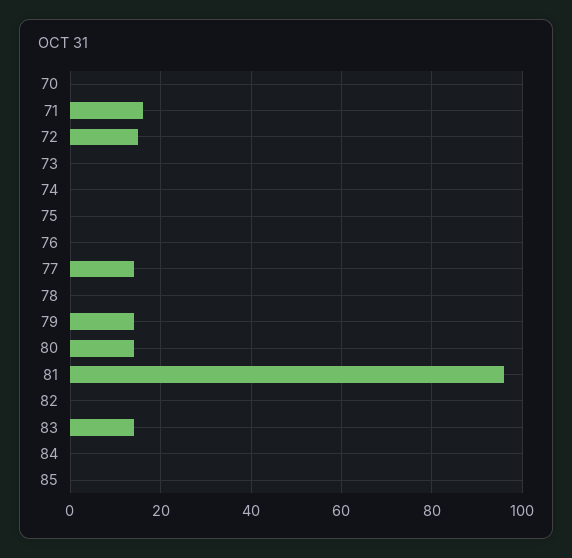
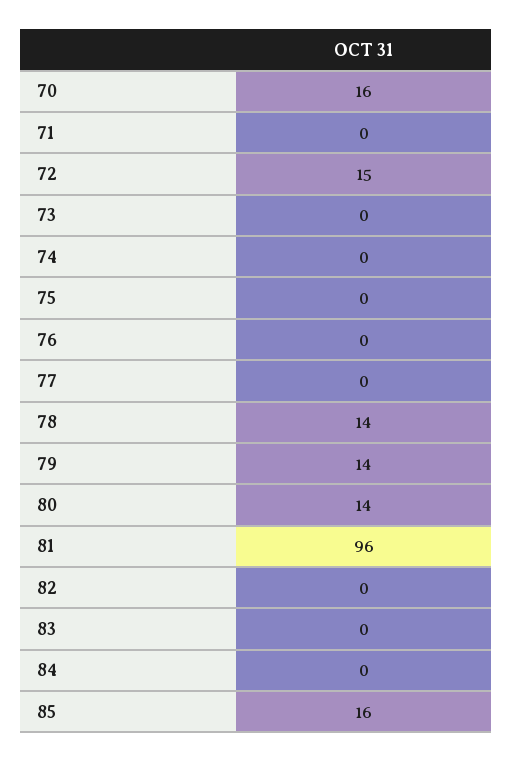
  {
-   "70": 0,
+   "70": 16,
-   "71": 15,
+   "71": 0,
    "72": 15,
    "73": 0,
    "74": 0,
    "75": 0,
    "76": 0,
-   "77": 15,
+   "77": 0,
-   "78": 0,
+   "78": 14,
    "79": 14,
    "80": 14,
    "81": 96,
    "82": 0,
-   "83": 15,
+   "83": 0,
    "84": 0,
-   "85": 0
+   "85": 16
  }

